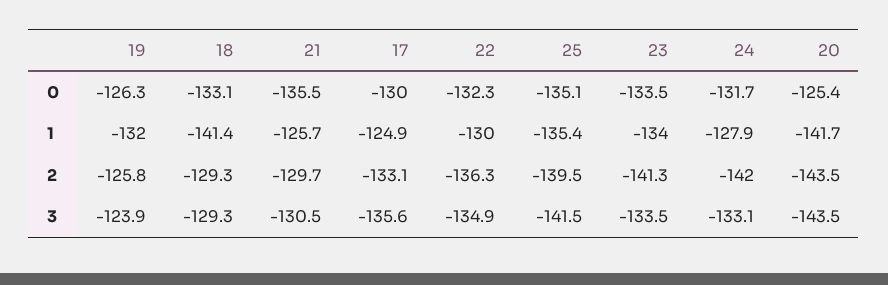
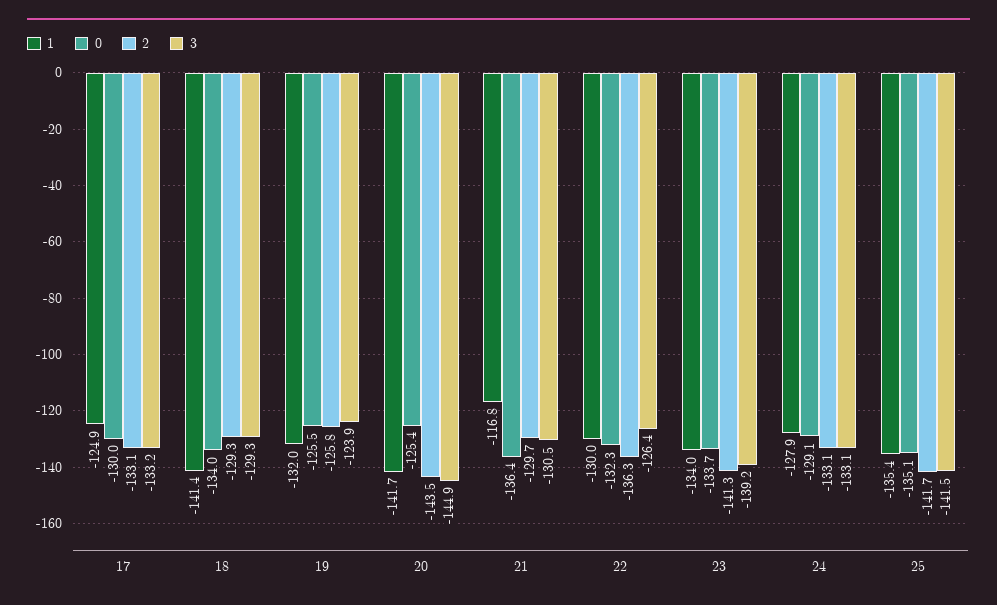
  {
    "0": {
-     "19": -126.3,
+     "19": -125.5,
-     "18": -133.1,
+     "18": -134,
-     "21": -135.5,
+     "21": -136.4,
      "17": -130,
      "22": -132.3,
      "25": -135.1,
-     "23": -133.5,
+     "23": -133.7,
-     "24": -131.7,
+     "24": -129.1,
      "20": -125.4
    },
    "1": {
      "19": -132,
      "18": -141.4,
-     "21": -125.7,
+     "21": -116.8,
      "17": -124.9,
      "22": -130,
      "25": -135.4,
      "23": -134,
      "24": -127.9,
      "20": -141.7
    },
    "2": {
      "19": -125.8,
      "18": -129.3,
      "21": -129.7,
      "17": -133.1,
      "22": -136.3,
-     "25": -139.5,
+     "25": -141.7,
      "23": -141.3,
-     "24": -142,
+     "24": -133.1,
      "20": -143.5
    },
    "3": {
      "19": -123.9,
      "18": -129.3,
      "21": -130.5,
-     "17": -135.6,
+     "17": -133.2,
-     "22": -134.9,
+     "22": -126.4,
      "25": -141.5,
-     "23": -133.5,
+     "23": -139.2,
      "24": -133.1,
-     "20": -143.5
+     "20": -144.9
    }
  }

